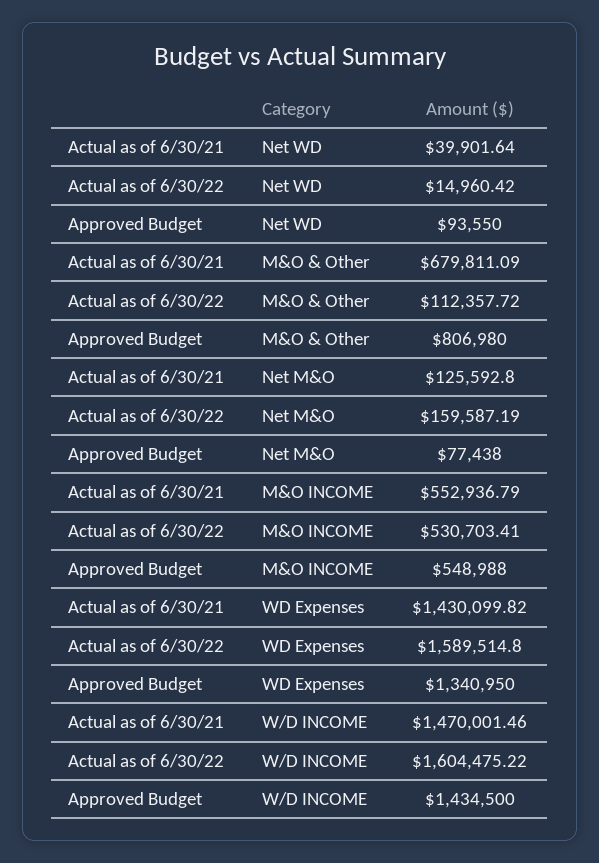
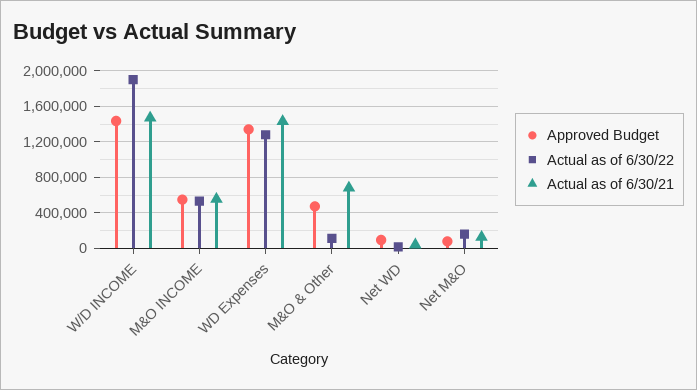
  {
    "Actual as of 6/30/21": {
      "Net WD": 39901.64,
      "M&O & Other": 679811.09,
      "Net M&O": 125592.8,
      "M&O INCOME": 552936.79,
      "WD Expenses": 1430099.82,
      "W/D INCOME": 1470001.46
    },
    "Actual as of 6/30/22": {
      "Net WD": 14960.42,
      "M&O & Other": 112357.72,
      "Net M&O": 159587.19,
      "M&O INCOME": 530703.41,
-     "WD Expenses": 1589514.8,
+     "WD Expenses": 1300000,
-     "W/D INCOME": 1604475.22
+     "W/D INCOME": 1900000
    },
    "Approved Budget": {
      "Net WD": 93550,
-     "M&O & Other": 806980,
+     "M&O & Other": 500000,
      "Net M&O": 77438,
      "M&O INCOME": 548988,
      "WD Expenses": 1340950,
      "W/D INCOME": 1434500
    }
  }

